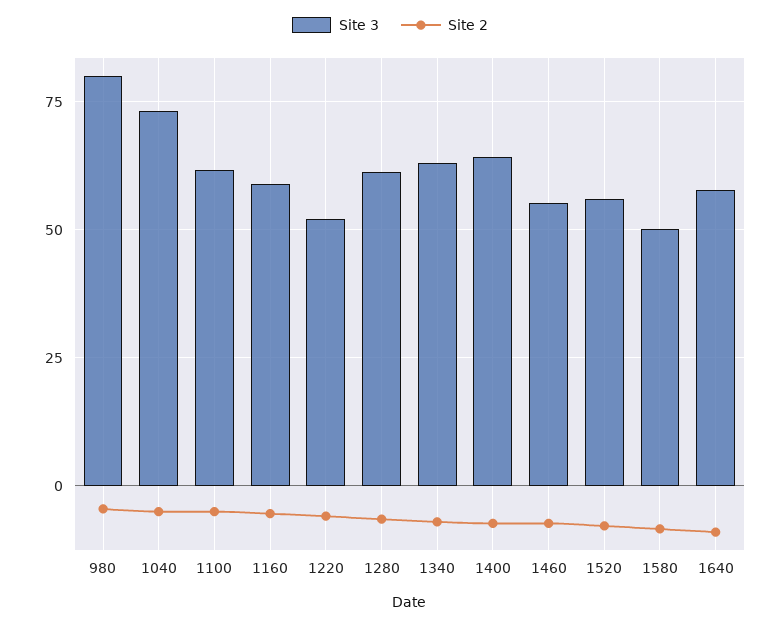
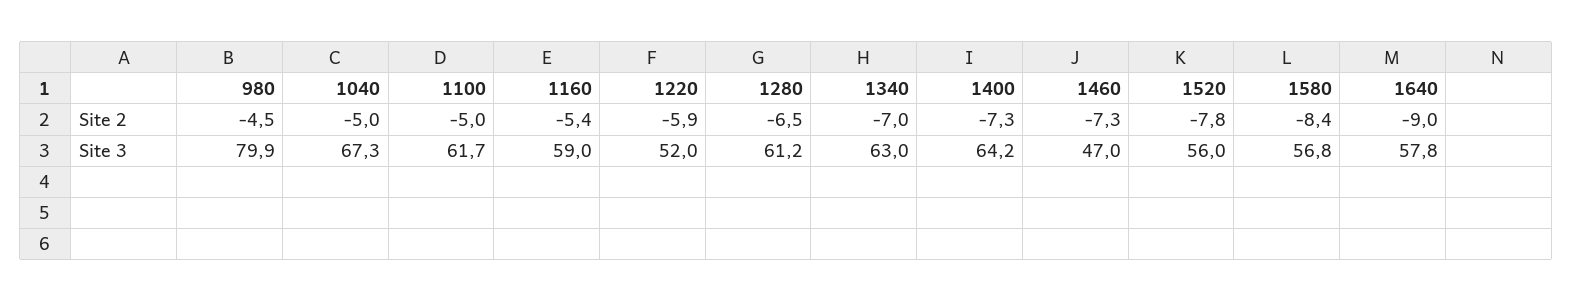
  {
    "Site 3": {
      "980": 79.9,
-     "1040": 72.5,
+     "1040": 67.3,
      "1100": 61.7,
      "1160": 59,
      "1220": 52,
      "1280": 61.2,
      "1340": 63,
      "1400": 64.2,
-     "1460": 55,
+     "1460": 47,
      "1520": 56,
-     "1580": 50,
+     "1580": 56.8,
      "1640": 57.8
    },
    "Site 2": {
      "980": -4.5,
      "1040": -5,
      "1100": -5,
      "1160": -5.4,
      "1220": -5.9,
      "1280": -6.5,
      "1340": -7,
      "1400": -7.3,
      "1460": -7.3,
      "1520": -7.8,
      "1580": -8.4,
      "1640": -9
    }
  }

